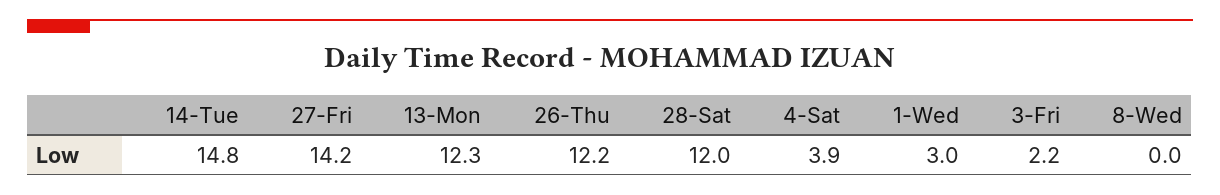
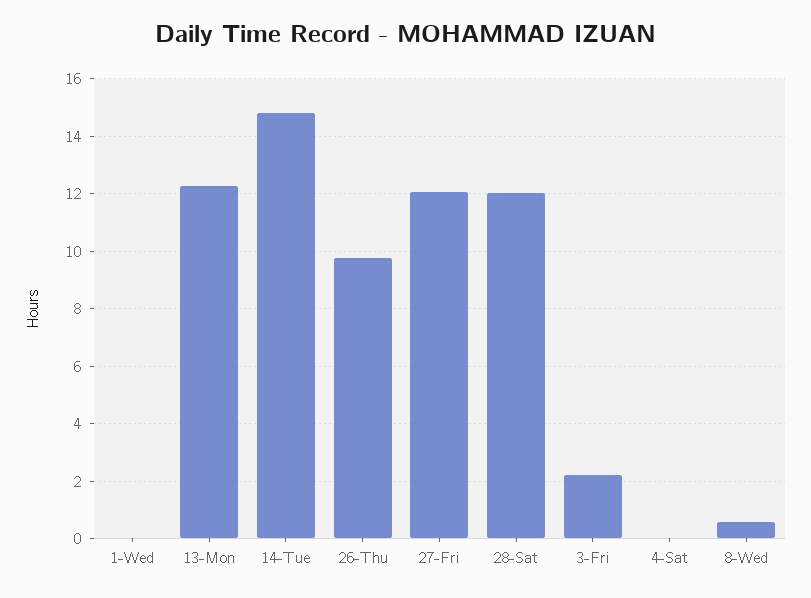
  {
    "14-Tue": 14.8,
-   "27-Fri": 14.2,
+   "27-Fri": 12,
    "13-Mon": 12.3,
-   "26-Thu": 12.2,
+   "26-Thu": 9.75,
    "28-Sat": 12,
-   "4-Sat": 3.9,
+   "4-Sat": 0,
-   "1-Wed": 3,
+   "1-Wed": 0,
    "3-Fri": 2.2,
-   "8-Wed": 0
+   "8-Wed": 0.5
  }

